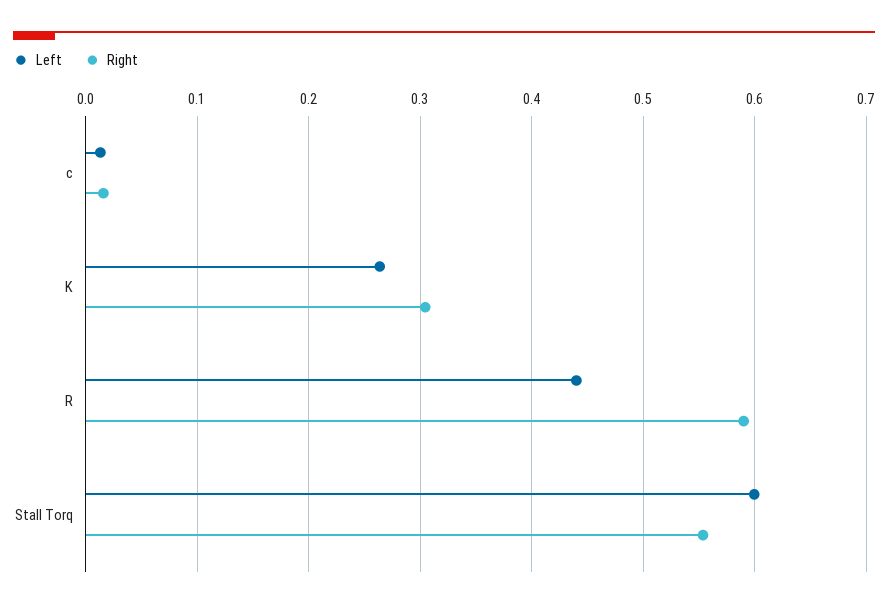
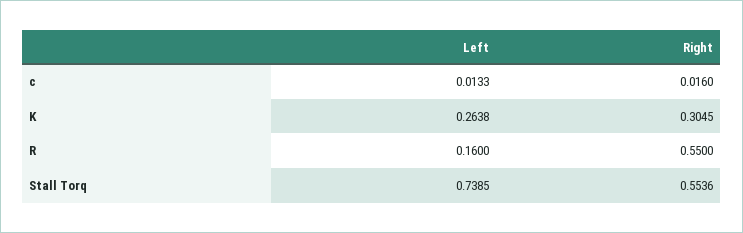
  {
    "Left": {
      "c": 0.0133,
      "K": 0.2638,
-     "R": 0.44,
+     "R": 0.16,
-     "Stall Torq": 0.6
+     "Stall Torq": 0.7385
    },
    "Right": {
      "c": 0.016,
      "K": 0.3045,
-     "R": 0.59,
+     "R": 0.55,
      "Stall Torq": 0.5536
    }
  }

